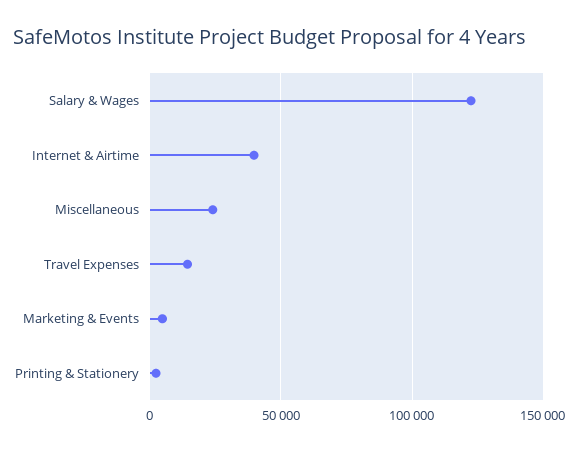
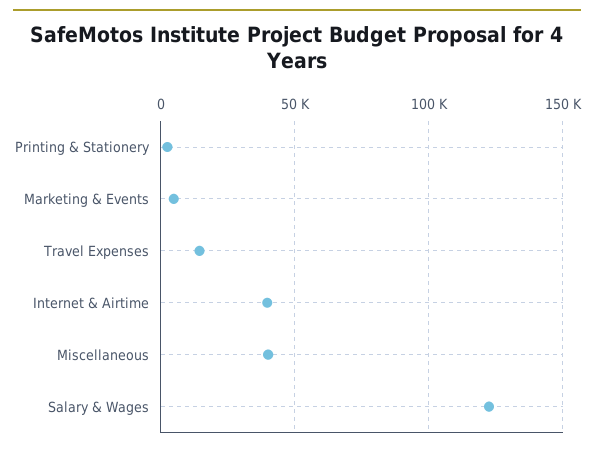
  {
    "Salary & Wages": 120000,
    "Internet & Airtime": 40000,
-   "Miscellaneous": 25000,
+   "Miscellaneous": 40000,
    "Travel Expenses": 15000,
    "Marketing & Events": 5000,
    "Printing & Stationery": 0
  }

